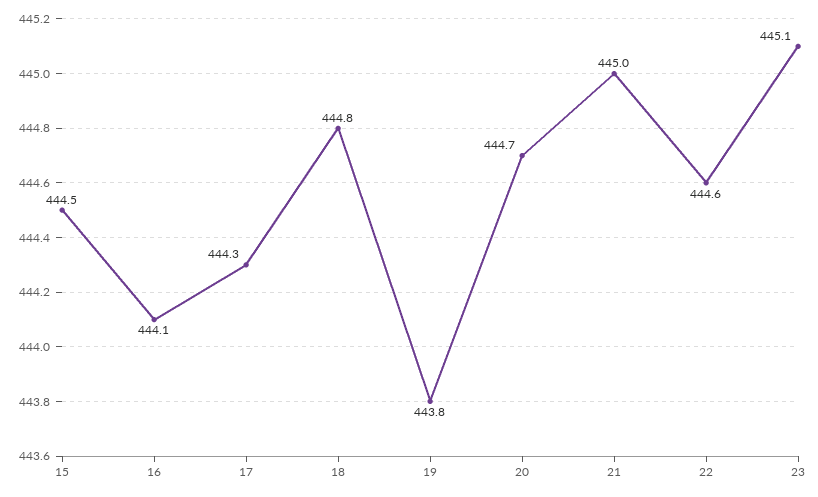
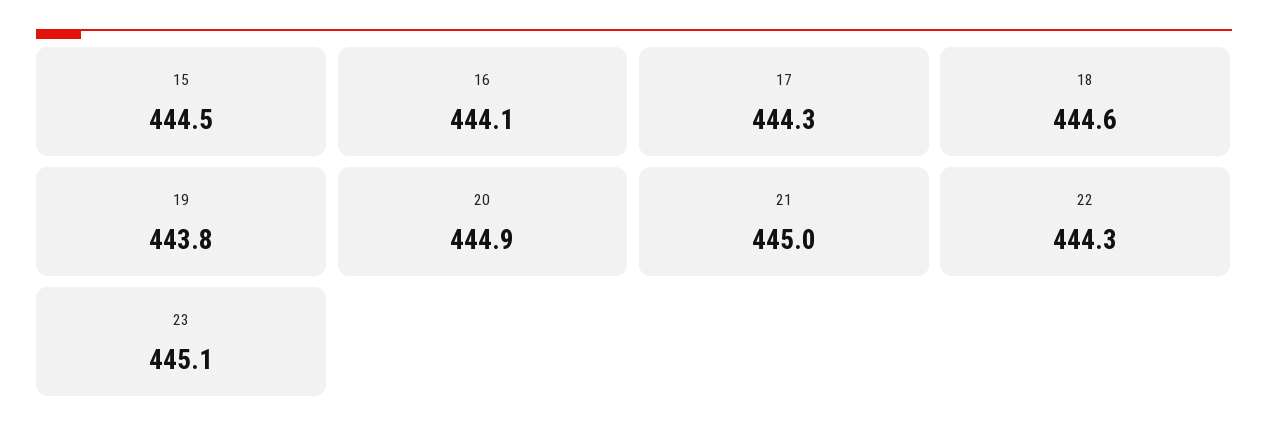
  {
    "15": 444.5,
    "16": 444.1,
    "17": 444.3,
-   "18": 444.8,
+   "18": 444.6,
    "19": 443.8,
-   "20": 444.7,
+   "20": 444.9,
    "21": 445,
-   "22": 444.6,
+   "22": 444.3,
    "23": 445.1
  }

